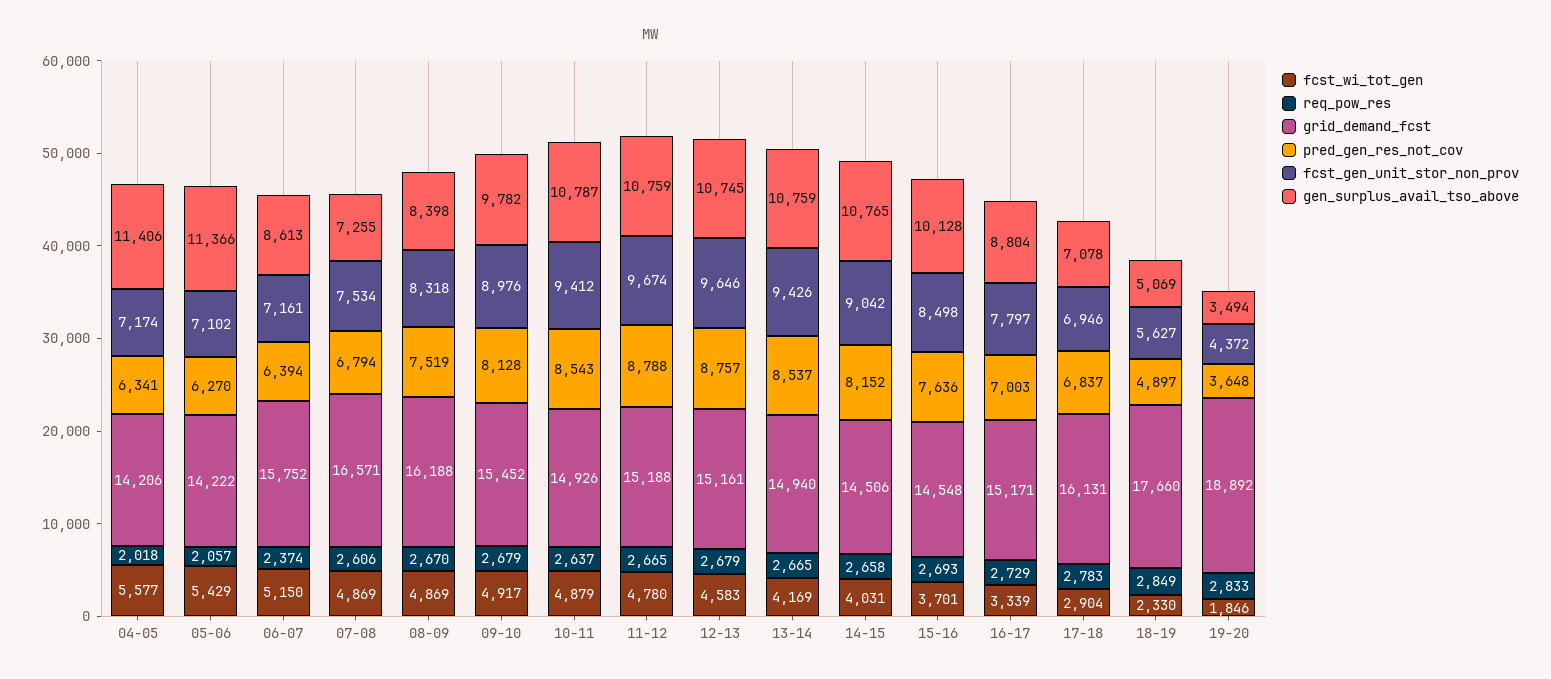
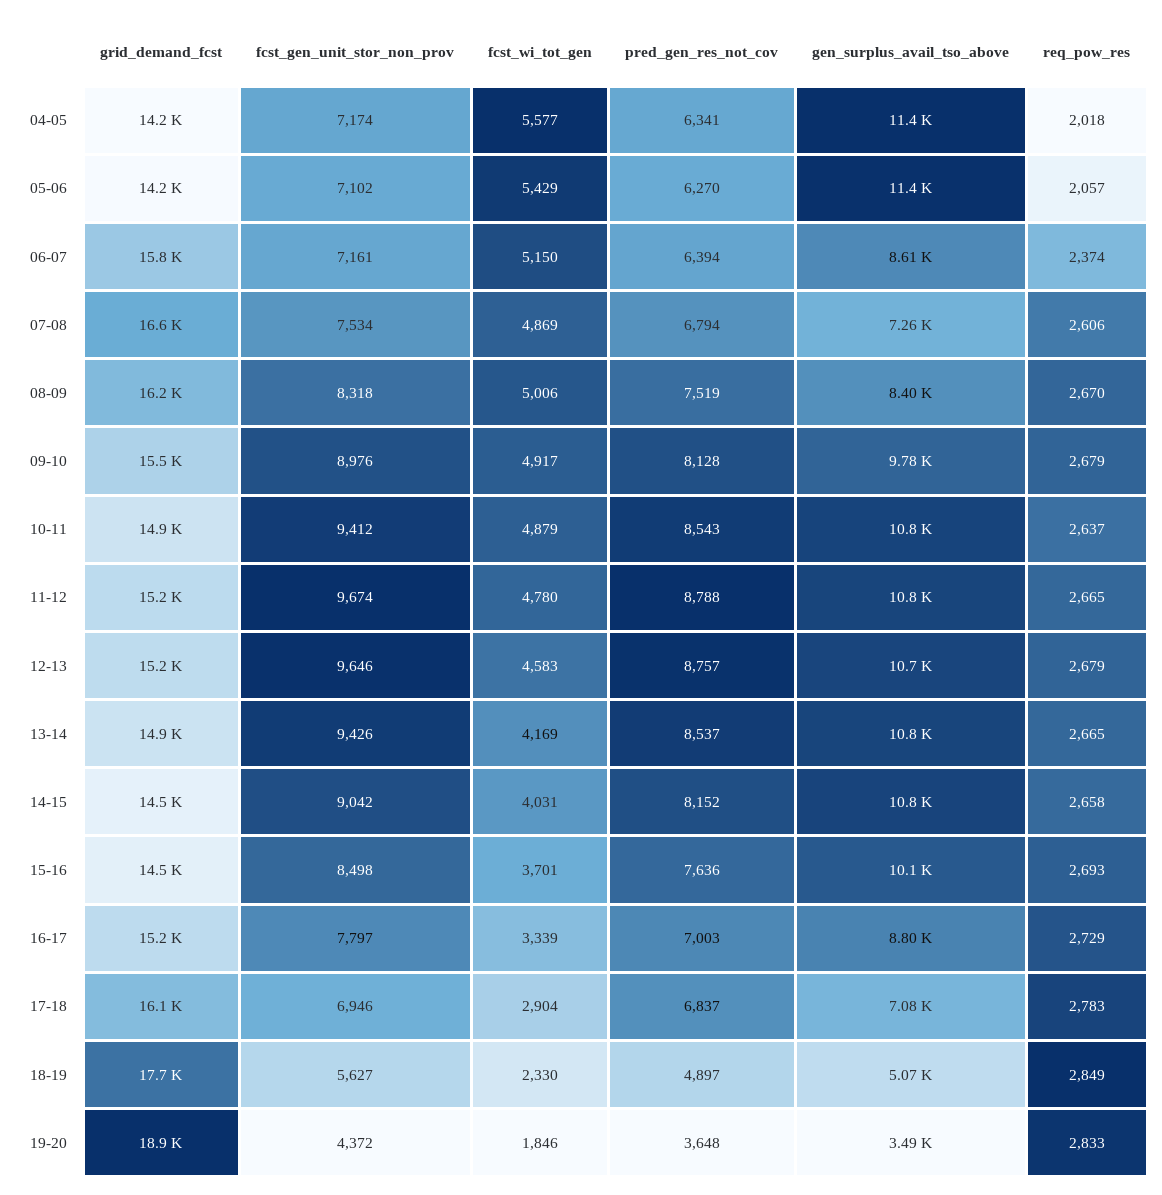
  {
    "fcst_wi_tot_gen": {
      "04-05": 5577,
      "05-06": 5429,
      "06-07": 5150,
      "07-08": 4869,
-     "08-09": 4869,
+     "08-09": 5006,
      "09-10": 4917,
      "10-11": 4879,
      "11-12": 4780,
      "12-13": 4583,
      "13-14": 4169,
      "14-15": 4031,
      "15-16": 3701,
      "16-17": 3339,
      "17-18": 2904,
      "18-19": 2330,
      "19-20": 1846
    },
    "req_pow_res": {
      "04-05": 2018,
      "05-06": 2057,
      "06-07": 2374,
      "07-08": 2606,
      "08-09": 2670,
      "09-10": 2679,
      "10-11": 2637,
      "11-12": 2665,
      "12-13": 2679,
      "13-14": 2665,
      "14-15": 2658,
      "15-16": 2693,
      "16-17": 2729,
      "17-18": 2783,
      "18-19": 2849,
      "19-20": 2833
    },
    "grid_demand_fcst": {
      "04-05": 14206,
      "05-06": 14222,
      "06-07": 15752,
      "07-08": 16571,
      "08-09": 16188,
      "09-10": 15452,
      "10-11": 14926,
      "11-12": 15188,
      "12-13": 15161,
      "13-14": 14940,
      "14-15": 14506,
      "15-16": 14548,
      "16-17": 15171,
      "17-18": 16131,
      "18-19": 17660,
      "19-20": 18892
    },
    "pred_gen_res_not_cov": {
      "04-05": 6341,
      "05-06": 6270,
      "06-07": 6394,
      "07-08": 6794,
      "08-09": 7519,
      "09-10": 8128,
      "10-11": 8543,
      "11-12": 8788,
      "12-13": 8757,
      "13-14": 8537,
      "14-15": 8152,
      "15-16": 7636,
      "16-17": 7003,
      "17-18": 6837,
      "18-19": 4897,
      "19-20": 3648
    },
    "fcst_gen_unit_stor_non_prov": {
      "04-05": 7174,
      "05-06": 7102,
      "06-07": 7161,
      "07-08": 7534,
      "08-09": 8318,
      "09-10": 8976,
      "10-11": 9412,
      "11-12": 9674,
      "12-13": 9646,
      "13-14": 9426,
      "14-15": 9042,
      "15-16": 8498,
      "16-17": 7797,
      "17-18": 6946,
      "18-19": 5627,
      "19-20": 4372
    },
    "gen_surplus_avail_tso_above": {
      "04-05": 11406,
      "05-06": 11366,
      "06-07": 8613,
      "07-08": 7255,
      "08-09": 8398,
      "09-10": 9782,
      "10-11": 10787,
      "11-12": 10759,
      "12-13": 10745,
      "13-14": 10759,
      "14-15": 10765,
      "15-16": 10128,
      "16-17": 8804,
      "17-18": 7078,
      "18-19": 5069,
      "19-20": 3494
    }
  }

